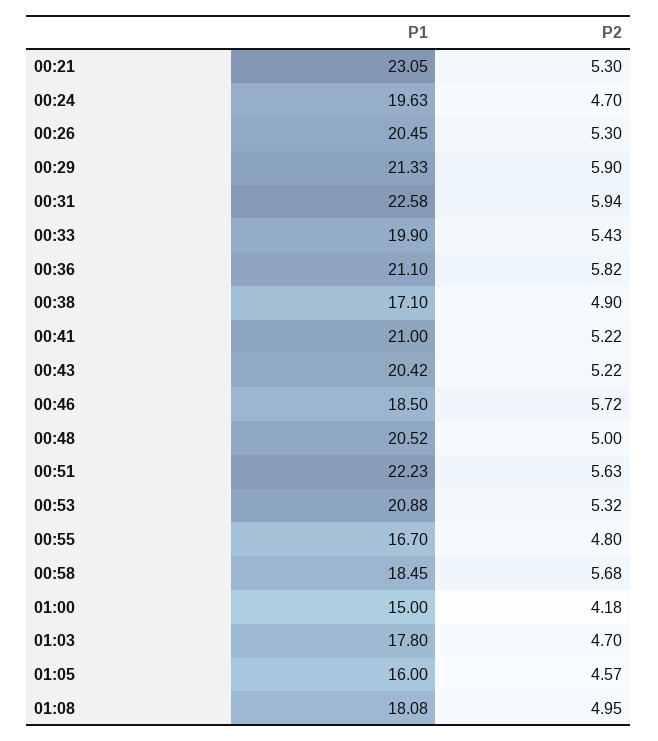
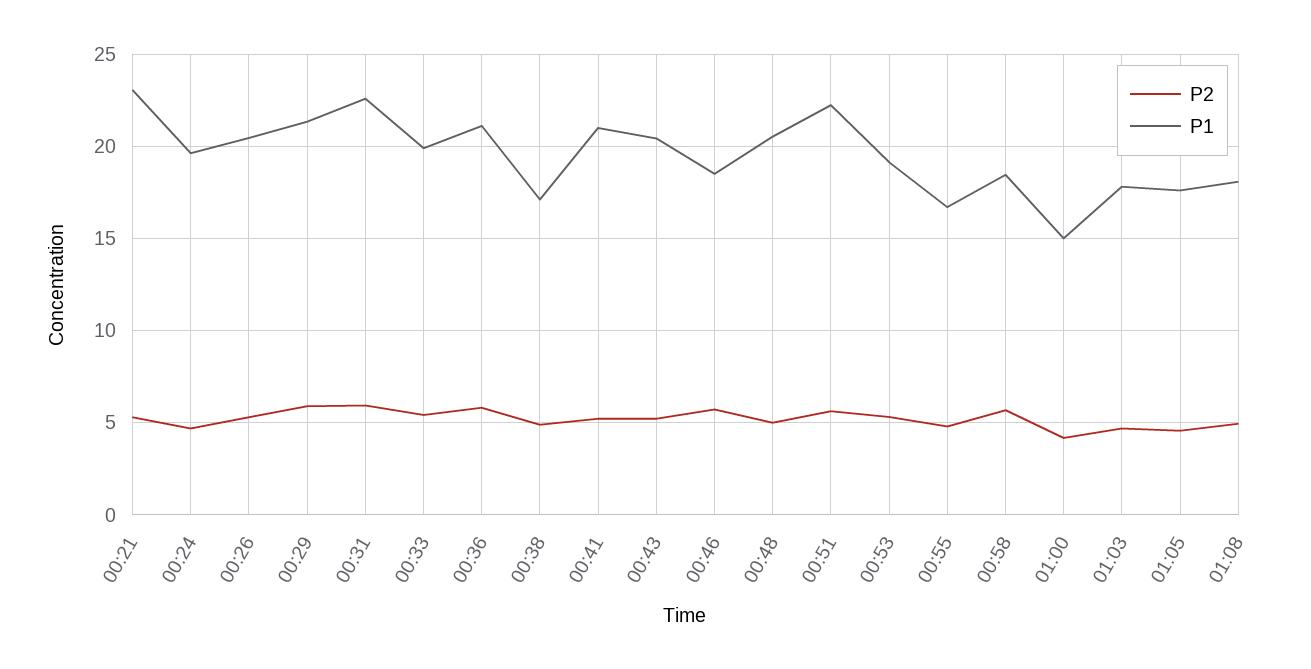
  {
    "P1": {
      "00:21": 23.05,
      "00:24": 19.63,
      "00:26": 20.45,
      "00:29": 21.33,
      "00:31": 22.58,
      "00:33": 19.9,
      "00:36": 21.1,
      "00:38": 17.1,
      "00:41": 21,
      "00:43": 20.42,
      "00:46": 18.5,
      "00:48": 20.52,
      "00:51": 22.23,
-     "00:53": 20.88,
+     "00:53": 19,
      "00:55": 16.7,
      "00:58": 18.45,
      "01:00": 15,
      "01:03": 17.8,
-     "01:05": 16,
+     "01:05": 17.5,
      "01:08": 18.08
    },
    "P2": {
      "00:21": 5.3,
      "00:24": 4.7,
      "00:26": 5.3,
      "00:29": 5.9,
      "00:31": 5.94,
      "00:33": 5.43,
      "00:36": 5.82,
      "00:38": 4.9,
      "00:41": 5.22,
      "00:43": 5.22,
      "00:46": 5.72,
      "00:48": 5,
      "00:51": 5.63,
      "00:53": 5.32,
      "00:55": 4.8,
      "00:58": 5.68,
      "01:00": 4.18,
      "01:03": 4.7,
      "01:05": 4.57,
      "01:08": 4.95
    }
  }

